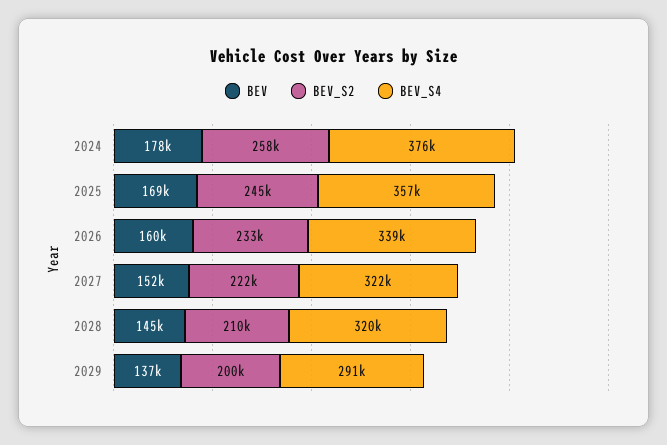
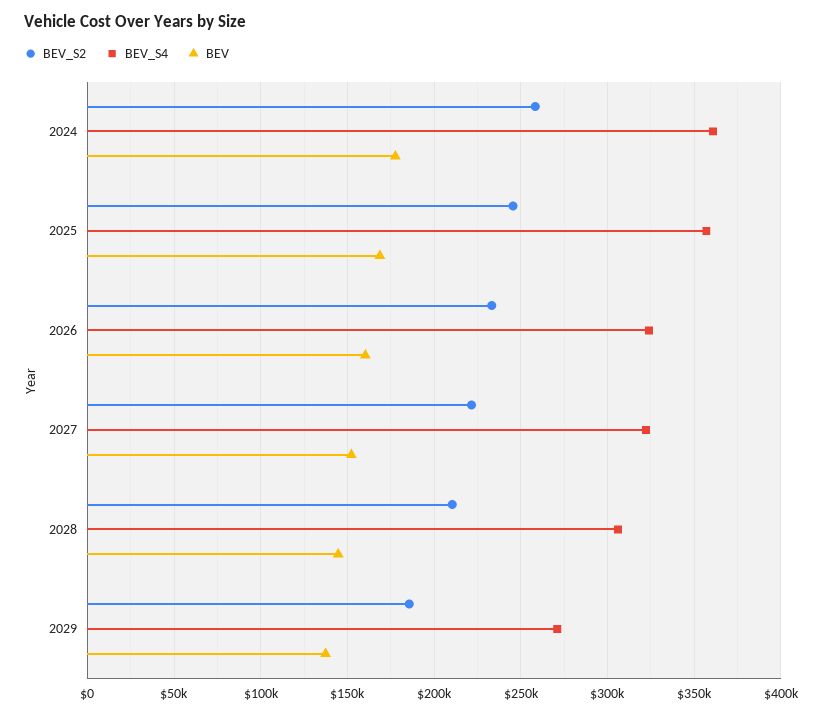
  {
    "BEV": {
      "2024": 178000,
      "2025": 169000,
      "2026": 160000,
      "2027": 152000,
      "2028": 145000,
      "2029": 137000
    },
    "BEV_S2": {
      "2024": 258000,
      "2025": 245000,
      "2026": 233000,
      "2027": 222000,
      "2028": 210000,
-     "2029": 200000
+     "2029": 185000
    },
    "BEV_S4": {
-     "2024": 376000,
+     "2024": 360000,
      "2025": 357000,
-     "2026": 339000,
+     "2026": 325000,
      "2027": 322000,
-     "2028": 320000,
+     "2028": 305000,
-     "2029": 291000
+     "2029": 270000
    }
  }

